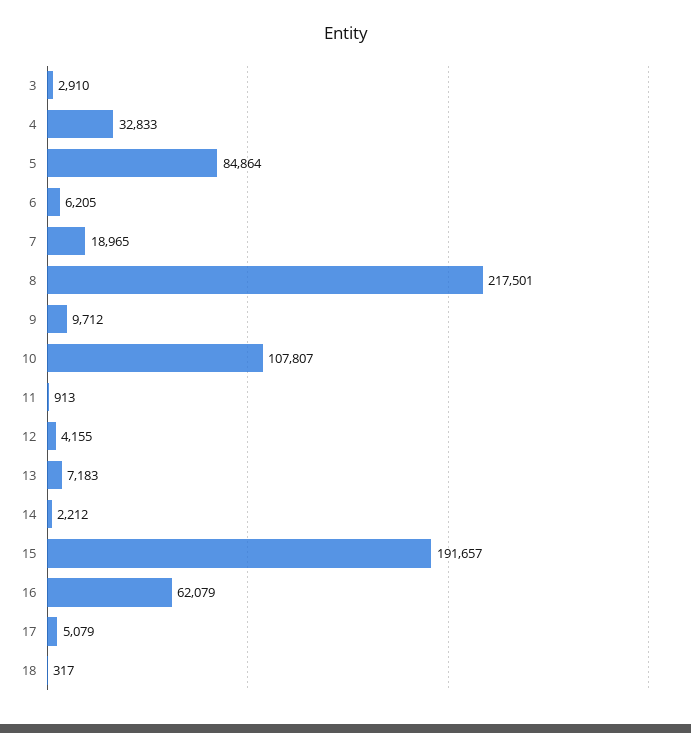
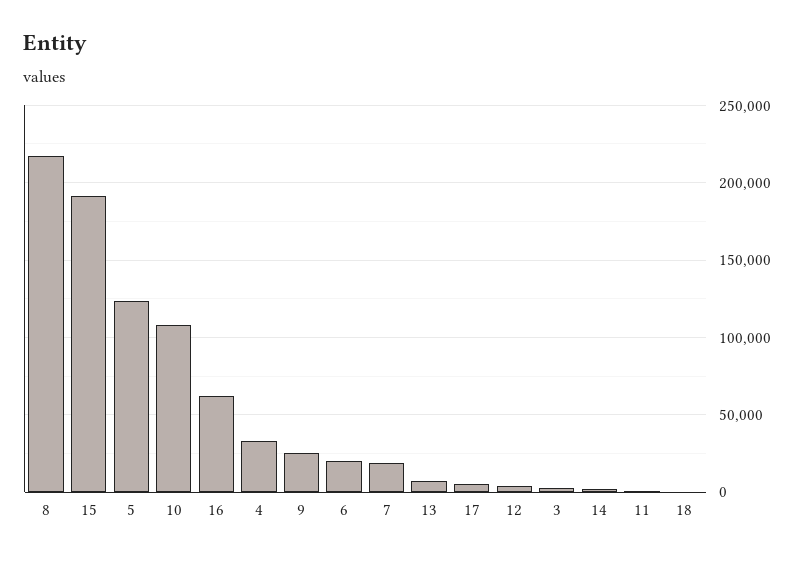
  {
    "3": 2910,
    "4": 32833,
-   "5": 84864,
+   "5": 125000,
-   "6": 6205,
+   "6": 20000,
    "7": 18965,
    "8": 217501,
-   "9": 9712,
+   "9": 25000,
    "10": 107807,
    "11": 913,
    "12": 4155,
    "13": 7183,
    "14": 2212,
    "15": 191657,
    "16": 62079,
    "17": 5079,
    "18": 317
  }

